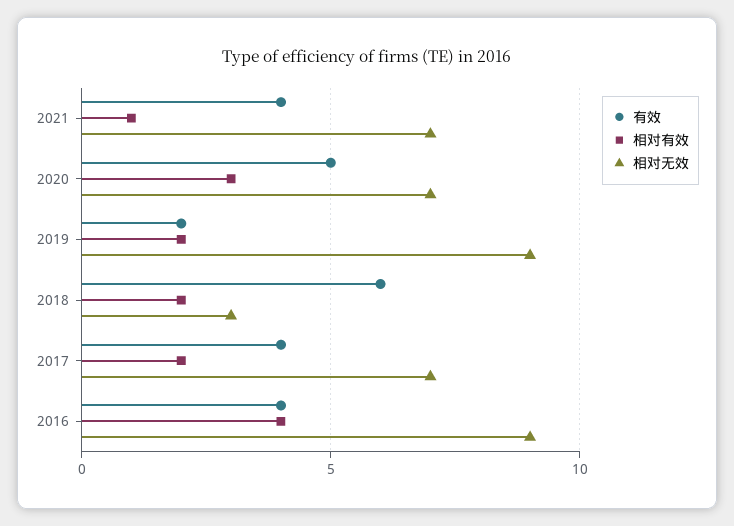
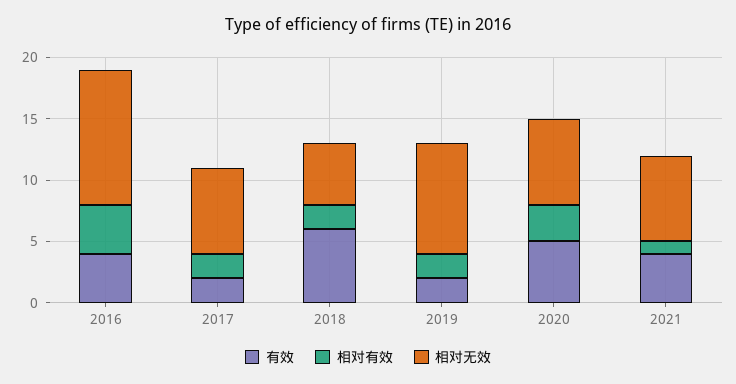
  {
    "有效": {
      "2021": 4,
      "2020": 5,
      "2019": 2,
      "2018": 6,
-     "2017": 4,
+     "2017": 2,
      "2016": 4
    },
    "相对有效": {
      "2021": 1,
      "2020": 3,
      "2019": 2,
      "2018": 2,
      "2017": 2,
      "2016": 4
    },
    "相对无效": {
      "2021": 7,
      "2020": 7,
      "2019": 9,
-     "2018": 3,
+     "2018": 5,
      "2017": 7,
-     "2016": 9
+     "2016": 11
    }
  }

